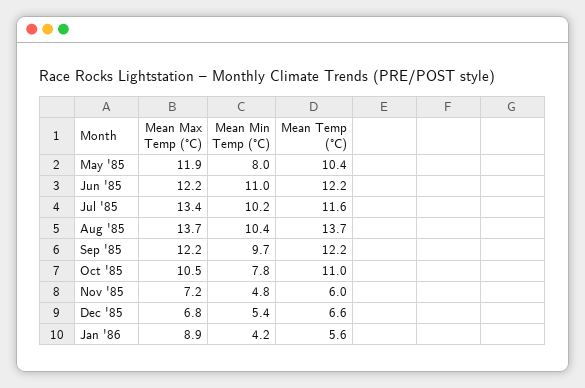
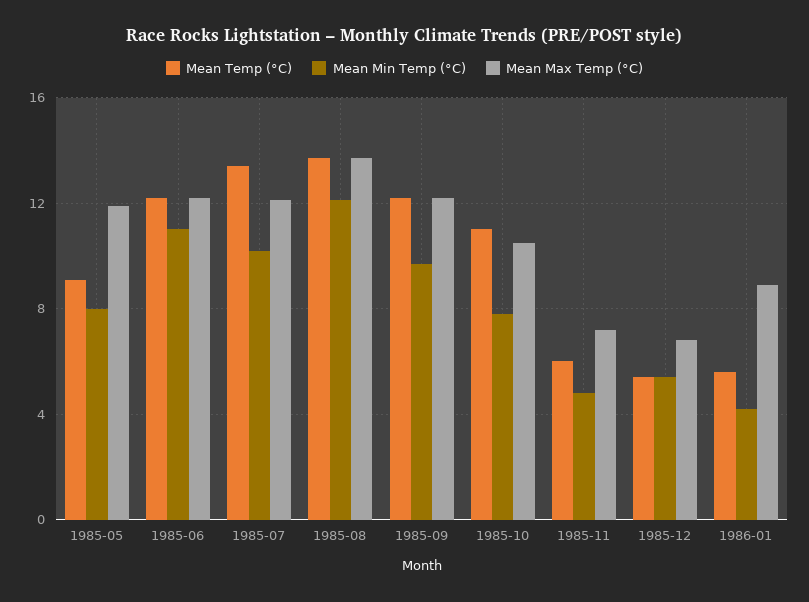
  {
    "Mean Max Temp (°C)": {
      "May '85": 11.9,
      "Jun '85": 12.2,
-     "Jul '85": 13.4,
+     "Jul '85": 12,
      "Aug '85": 13.7,
      "Sep '85": 12.2,
      "Oct '85": 10.5,
      "Nov '85": 7.2,
      "Dec '85": 6.8,
      "Jan '86": 8.9
    },
    "Mean Min Temp (°C)": {
      "May '85": 8,
      "Jun '85": 11,
      "Jul '85": 10.2,
-     "Aug '85": 10.4,
+     "Aug '85": 12,
      "Sep '85": 9.7,
      "Oct '85": 7.8,
      "Nov '85": 4.8,
      "Dec '85": 5.4,
      "Jan '86": 4.2
    },
    "Mean Temp (°C)": {
-     "May '85": 10.4,
+     "May '85": 9,
      "Jun '85": 12.2,
-     "Jul '85": 11.6,
+     "Jul '85": 13.5,
      "Aug '85": 13.7,
      "Sep '85": 12.2,
      "Oct '85": 11,
      "Nov '85": 6,
-     "Dec '85": 6.6,
+     "Dec '85": 5.5,
      "Jan '86": 5.6
    }
  }

